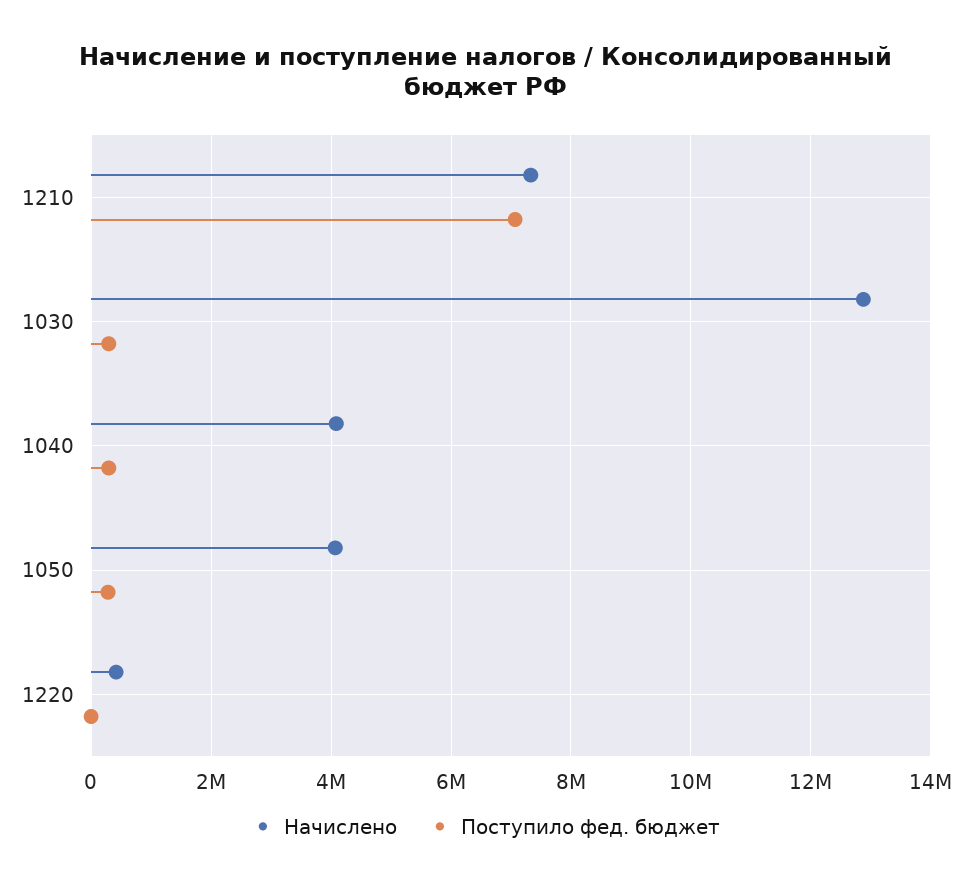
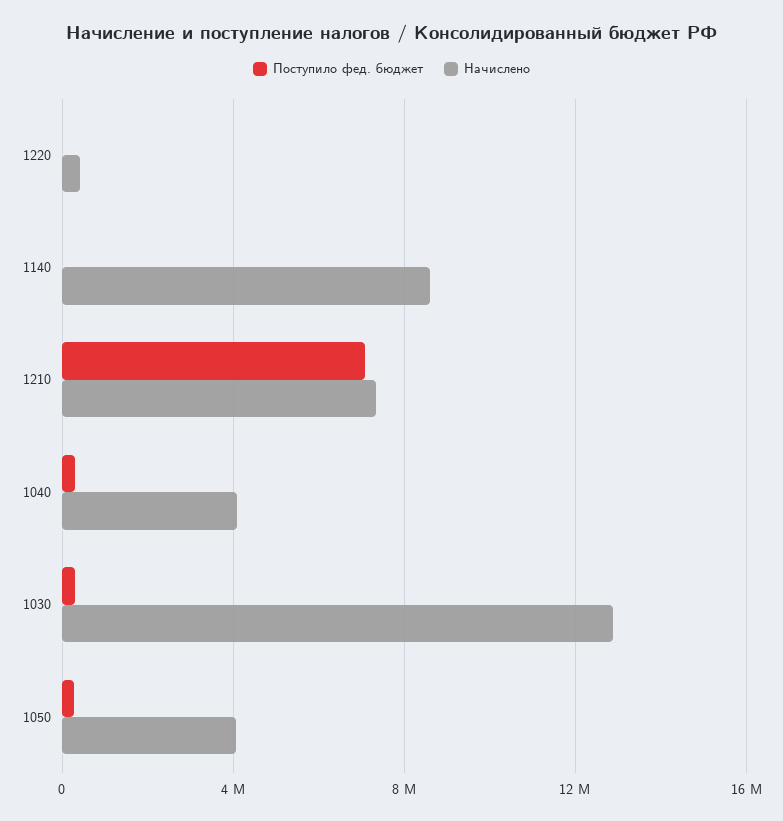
  {
    "Начислено": {
      "1210": 7400000,
      "1030": 12800000,
      "1040": 4000000,
      "1050": 4000000,
-     "1220": 400000
+     "1220": 400000,
+     "1140": 8500000
    },
    "Поступило фед. бюджет": {
      "1210": 7000000,
      "1030": 200000,
      "1040": 200000,
      "1050": 200000,
-     "1220": 0
+     "1220": 0,
+     "1140": 0
    }
  }

